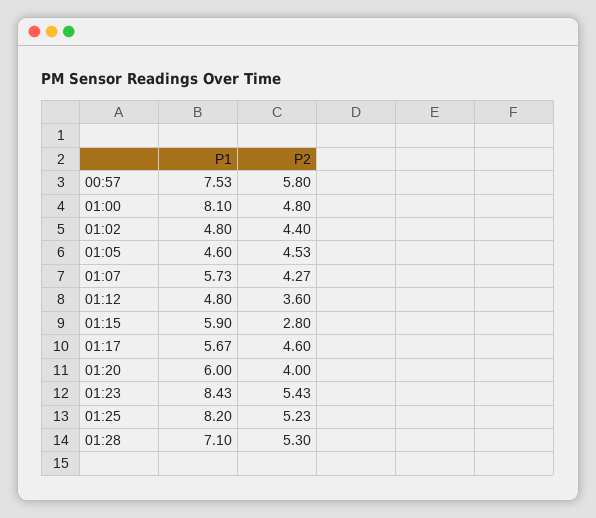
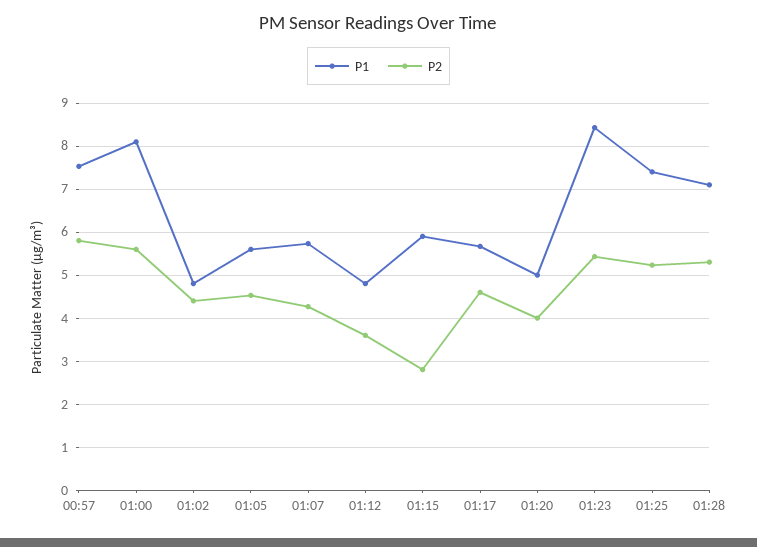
  {
    "P1": {
      "00:57": 7.53,
      "01:00": 8.1,
      "01:02": 4.8,
-     "01:05": 4.6,
+     "01:05": 5.6,
      "01:07": 5.73,
      "01:12": 4.8,
      "01:15": 5.9,
      "01:17": 5.67,
-     "01:20": 6,
+     "01:20": 5,
      "01:23": 8.43,
-     "01:25": 8.2,
+     "01:25": 7.4,
      "01:28": 7.1
    },
    "P2": {
      "00:57": 5.8,
-     "01:00": 4.8,
+     "01:00": 5.6,
      "01:02": 4.4,
      "01:05": 4.53,
      "01:07": 4.27,
      "01:12": 3.6,
      "01:15": 2.8,
      "01:17": 4.6,
      "01:20": 4,
      "01:23": 5.43,
      "01:25": 5.23,
      "01:28": 5.3
    }
  }

